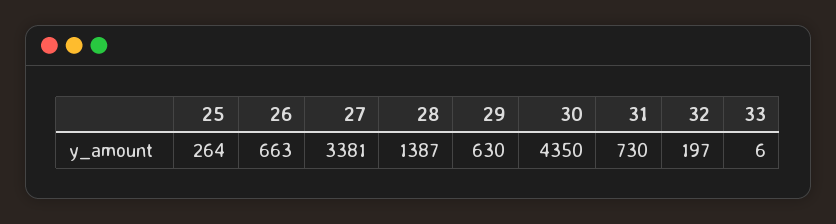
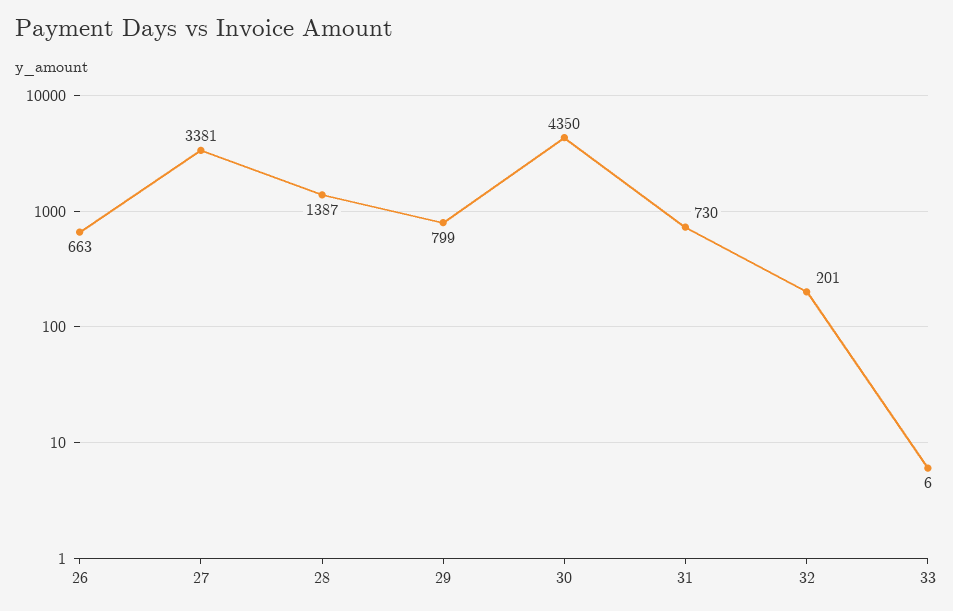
  {
-   "25": 264,
    "26": 663,
    "27": 3381,
    "28": 1387,
-   "29": 630,
+   "29": 799,
    "30": 4350,
    "31": 730,
-   "32": 197,
+   "32": 201,
    "33": 6
  }

